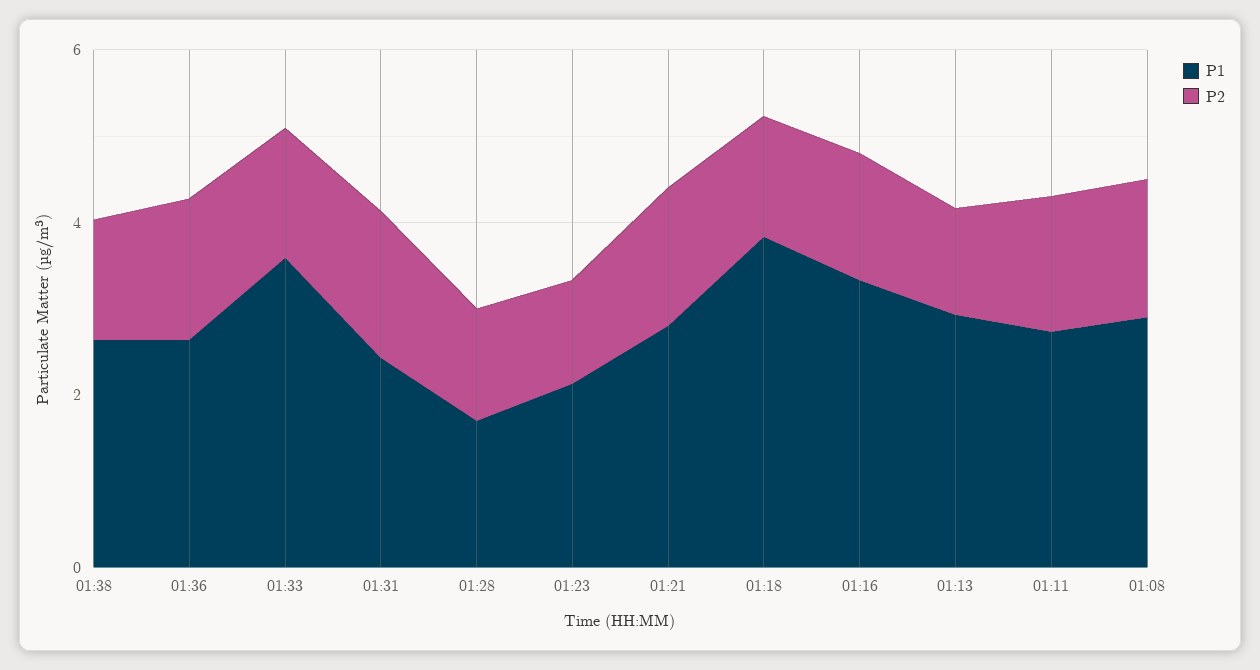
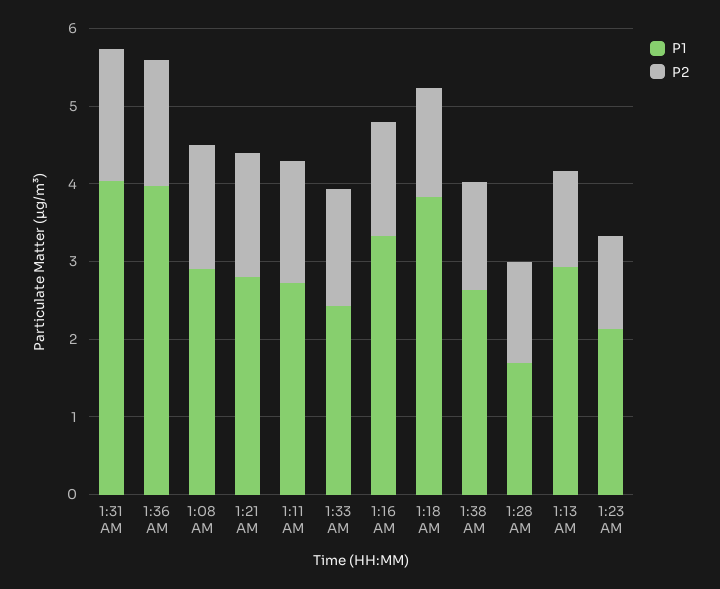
  {
    "P1": {
      "01:38": 2.6,
-     "01:36": 2.5,
+     "01:36": 4,
-     "01:33": 3.5,
+     "01:33": 2.4,
-     "01:31": 2.5,
+     "01:31": 4,
      "01:28": 1.8,
      "01:23": 2.2,
      "01:21": 2.8,
      "01:18": 3.8,
      "01:16": 3.4,
      "01:13": 3,
      "01:11": 2.8,
      "01:08": 3
    },
    "P2": {
      "01:38": 1.4,
      "01:36": 1.6,
      "01:33": 1.6,
      "01:31": 1.8,
      "01:28": 1.4,
      "01:23": 1.2,
      "01:21": 1.6,
      "01:18": 1.4,
      "01:16": 1.4,
      "01:13": 1.2,
      "01:11": 1.6,
      "01:08": 1.6
    }
  }

